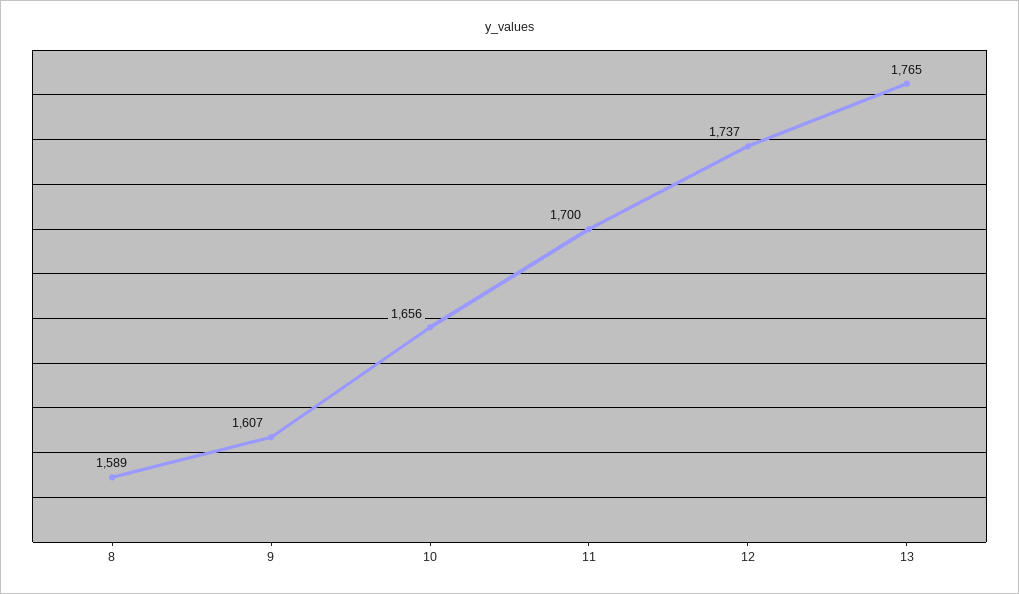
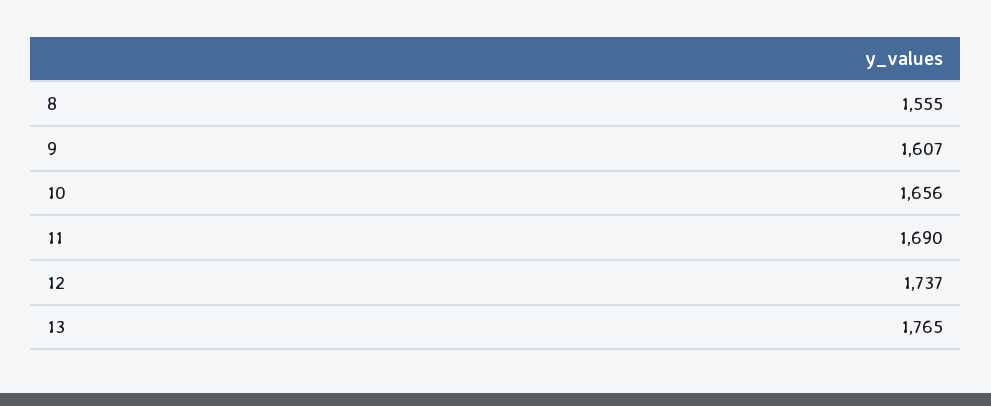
  {
-   "8": 1589,
+   "8": 1555,
    "9": 1607,
    "10": 1656,
-   "11": 1700,
+   "11": 1690,
    "12": 1737,
    "13": 1765
  }

